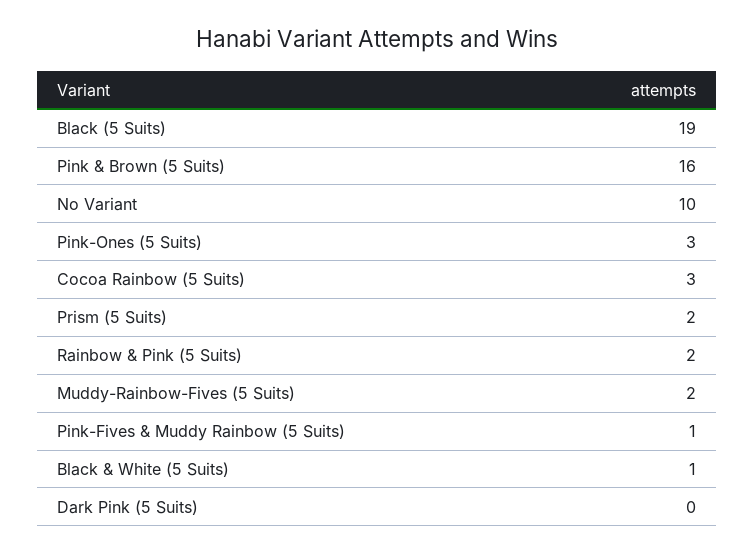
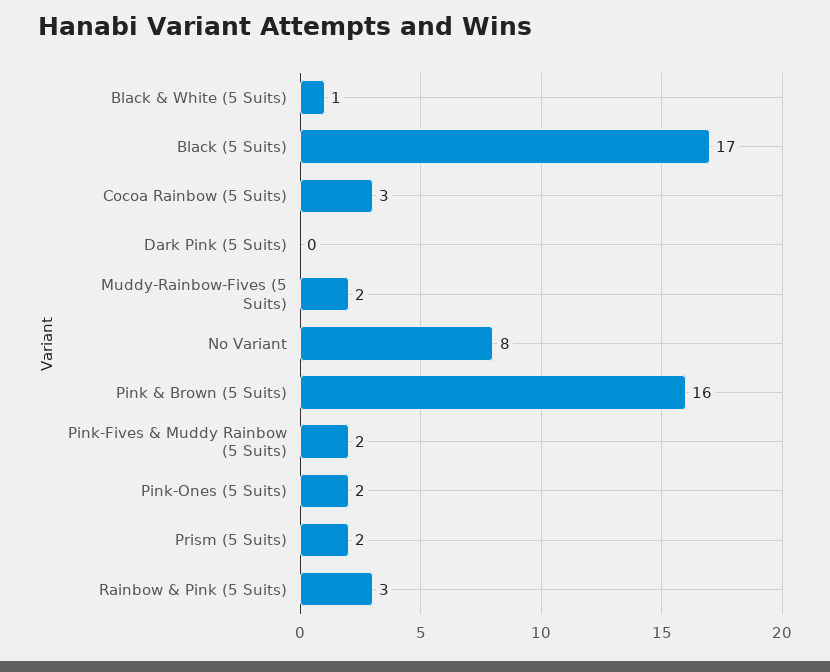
  {
-   "Black (5 Suits)": 19,
+   "Black (5 Suits)": 17,
    "Pink & Brown (5 Suits)": 16,
-   "No Variant": 10,
+   "No Variant": 8,
-   "Pink-Ones (5 Suits)": 3,
+   "Pink-Ones (5 Suits)": 2,
    "Cocoa Rainbow (5 Suits)": 3,
    "Prism (5 Suits)": 2,
-   "Rainbow & Pink (5 Suits)": 2,
+   "Rainbow & Pink (5 Suits)": 3,
    "Muddy-Rainbow-Fives (5 Suits)": 2,
-   "Pink-Fives & Muddy Rainbow (5 Suits)": 1,
+   "Pink-Fives & Muddy Rainbow (5 Suits)": 2,
    "Black & White (5 Suits)": 1,
    "Dark Pink (5 Suits)": 0
  }

